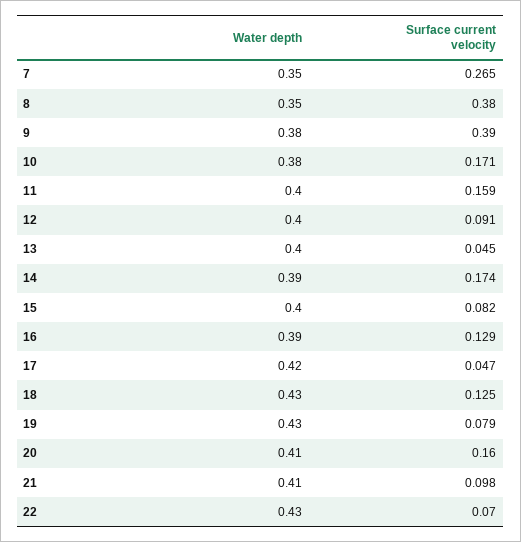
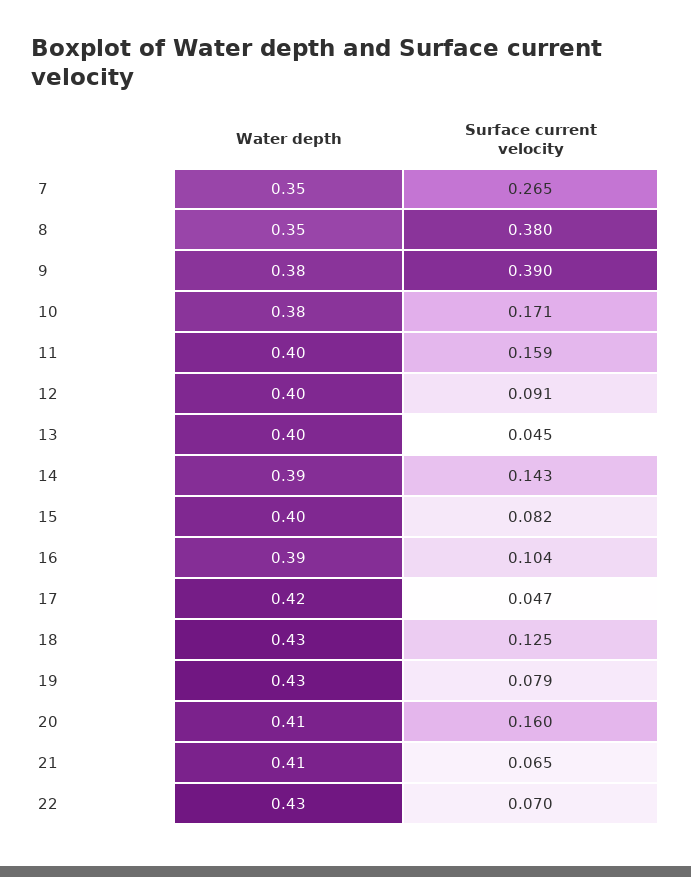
  {
    "Water depth": {
      "7": 0.35,
      "8": 0.35,
      "9": 0.38,
      "10": 0.38,
      "11": 0.4,
      "12": 0.4,
      "13": 0.4,
      "14": 0.39,
      "15": 0.4,
      "16": 0.39,
      "17": 0.42,
      "18": 0.43,
      "19": 0.43,
      "20": 0.41,
      "21": 0.41,
      "22": 0.43
    },
    "Surface current velocity": {
      "7": 0.265,
      "8": 0.38,
      "9": 0.39,
      "10": 0.171,
      "11": 0.159,
      "12": 0.091,
      "13": 0.045,
-     "14": 0.174,
+     "14": 0.143,
      "15": 0.082,
-     "16": 0.129,
+     "16": 0.104,
      "17": 0.047,
      "18": 0.125,
      "19": 0.079,
      "20": 0.16,
-     "21": 0.098,
+     "21": 0.065,
      "22": 0.07
    }
  }

